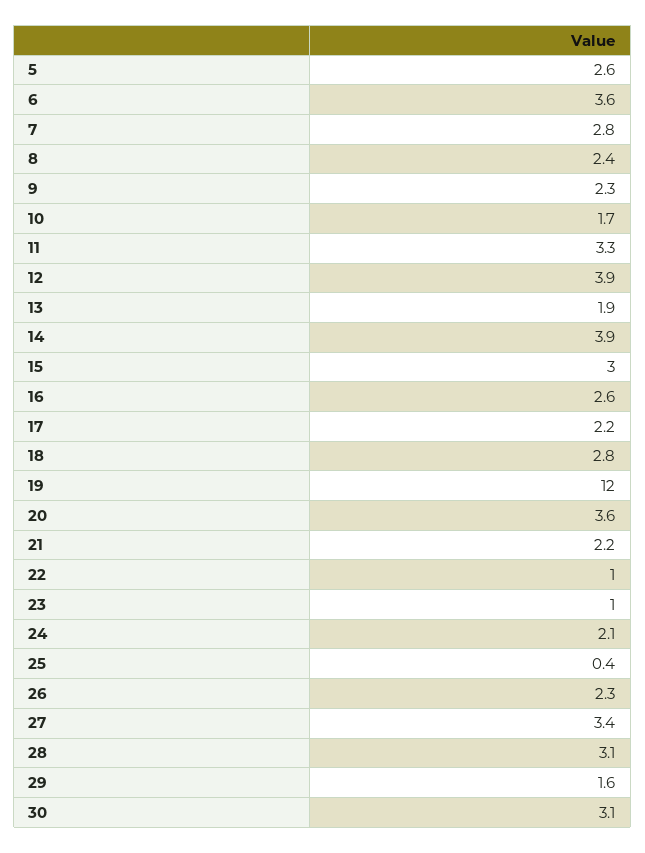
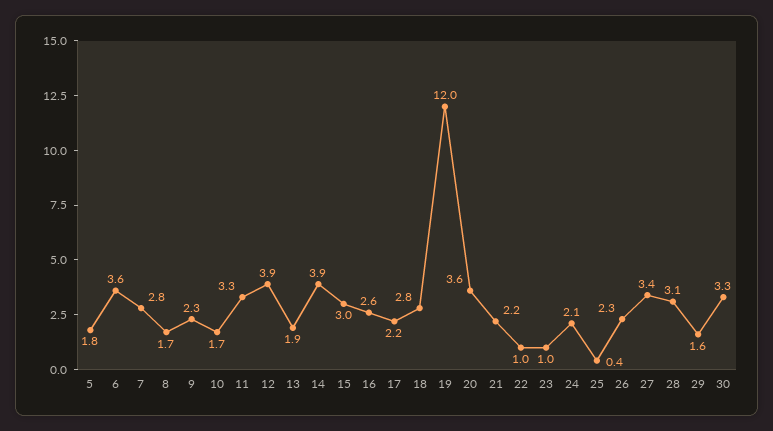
  {
-   "5": 2.6,
+   "5": 1.8,
    "6": 3.6,
    "7": 2.8,
-   "8": 2.4,
+   "8": 1.7,
    "9": 2.3,
    "10": 1.7,
    "11": 3.3,
    "12": 3.9,
    "13": 1.9,
    "14": 3.9,
    "15": 3,
    "16": 2.6,
    "17": 2.2,
    "18": 2.8,
    "19": 12,
    "20": 3.6,
    "21": 2.2,
    "22": 1,
    "23": 1,
    "24": 2.1,
    "25": 0.4,
    "26": 2.3,
    "27": 3.4,
    "28": 3.1,
    "29": 1.6,
-   "30": 3.1
+   "30": 3.3
  }

